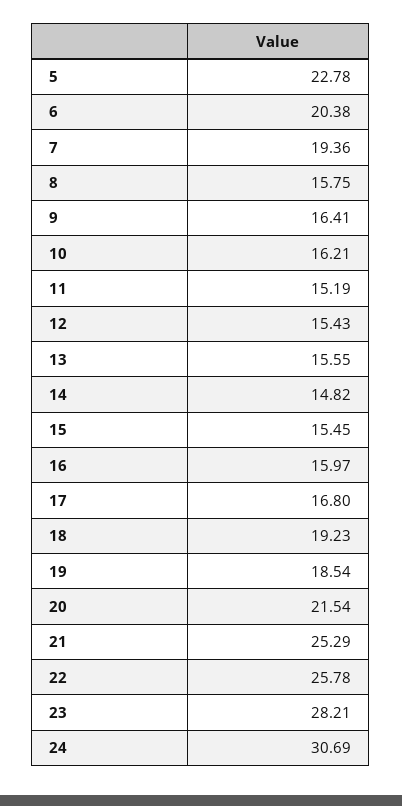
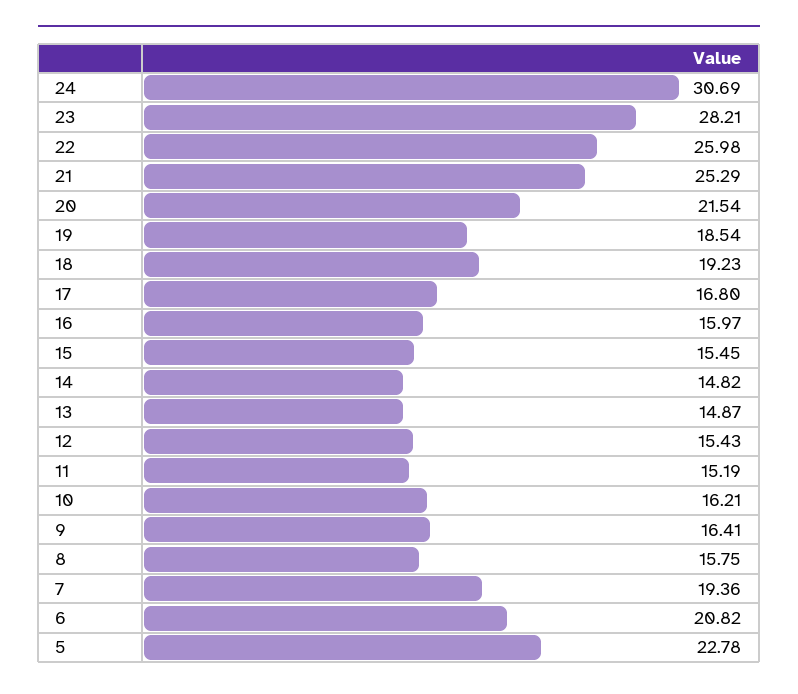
  {
    "5": 22.78,
-   "6": 20.38,
+   "6": 20.82,
    "7": 19.36,
    "8": 15.75,
    "9": 16.41,
    "10": 16.21,
    "11": 15.19,
    "12": 15.43,
-   "13": 15.55,
+   "13": 14.87,
    "14": 14.82,
    "15": 15.45,
    "16": 15.97,
    "17": 16.8,
    "18": 19.23,
    "19": 18.54,
    "20": 21.54,
    "21": 25.29,
-   "22": 25.78,
+   "22": 25.98,
    "23": 28.21,
    "24": 30.69
  }

